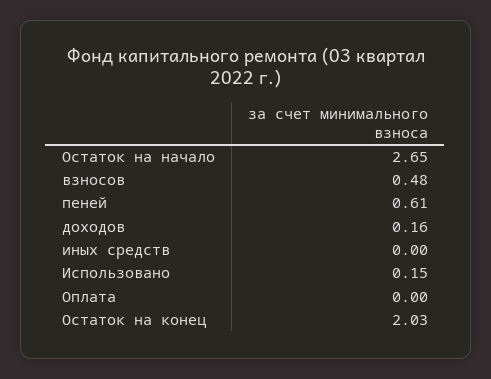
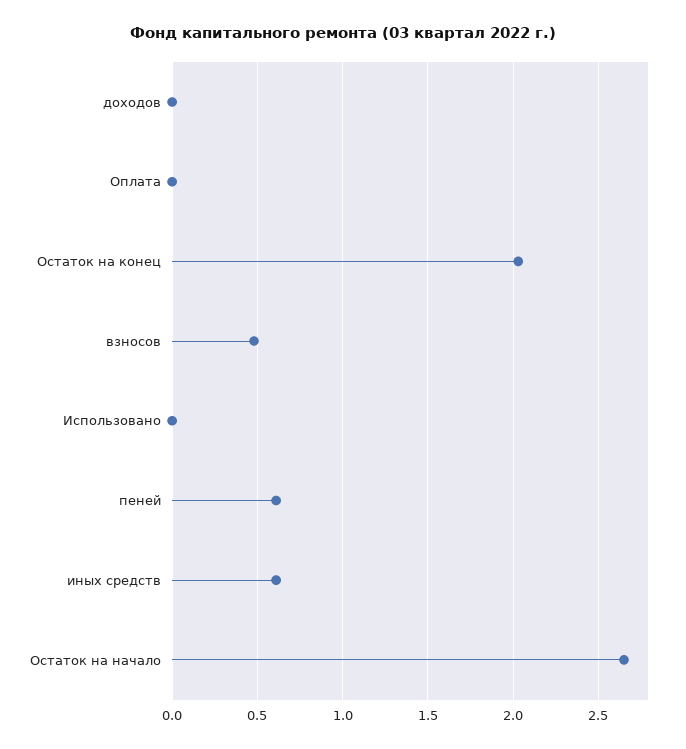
  {
    "Остаток на начало": 2.65,
    "взносов": 0.48,
    "пеней": 0.61,
-   "доходов": 0.16,
+   "доходов": 0,
-   "иных средств": 0,
+   "иных средств": 0.6,
-   "Использовано": 0.15,
+   "Использовано": 0,
    "Оплата": 0,
    "Остаток на конец": 2.03
  }

